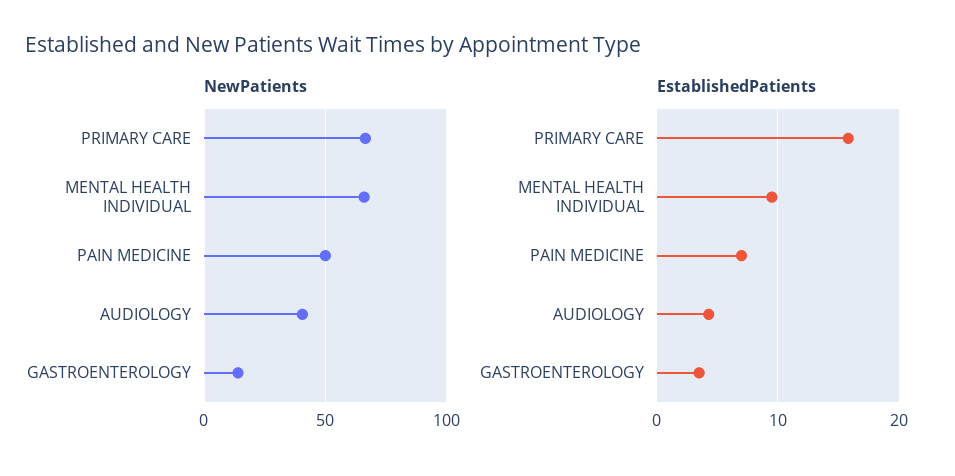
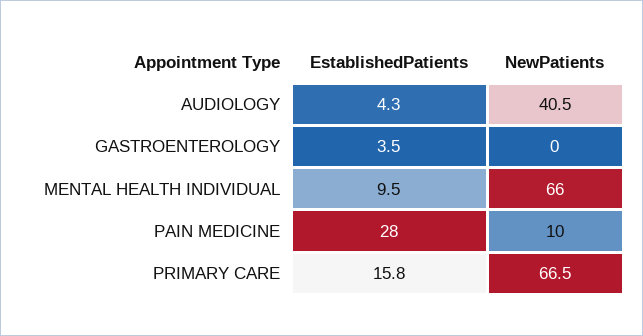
  {
    "NewPatients": {
      "PRIMARY CARE": 66.5,
      "MENTAL HEALTH INDIVIDUAL": 66,
-     "PAIN MEDICINE": 50,
+     "PAIN MEDICINE": 10,
      "AUDIOLOGY": 40.5,
-     "GASTROENTEROLOGY": 15
+     "GASTROENTEROLOGY": 0
    },
    "EstablishedPatients": {
      "PRIMARY CARE": 15.8,
      "MENTAL HEALTH INDIVIDUAL": 9.5,
-     "PAIN MEDICINE": 7,
+     "PAIN MEDICINE": 28,
      "AUDIOLOGY": 4.3,
      "GASTROENTEROLOGY": 3.5
    }
  }

